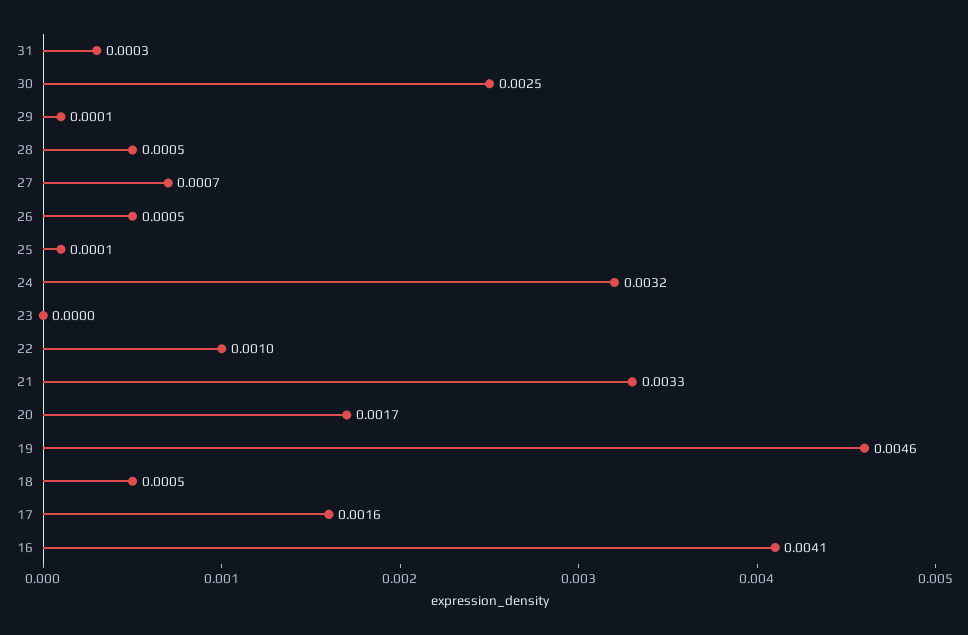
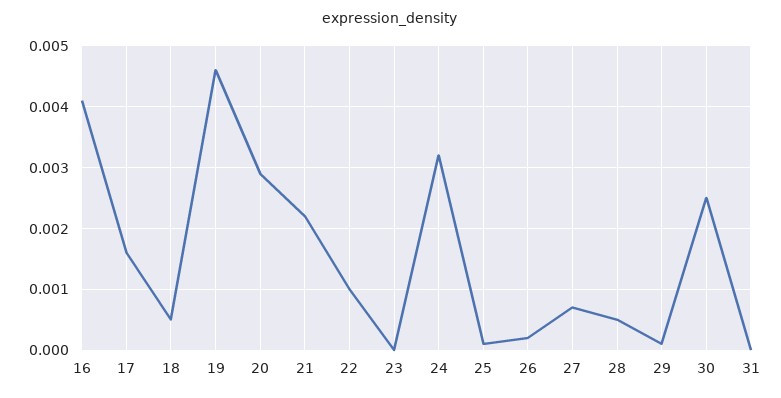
  {
-   "31": 0.0003,
+   "31": 0,
    "30": 0.0025,
    "29": 0.0001,
    "28": 0.0005,
    "27": 0.0007,
-   "26": 0.0005,
+   "26": 0.0002,
    "25": 0.0001,
    "24": 0.0032,
    "23": 0,
    "22": 0.001,
-   "21": 0.0033,
+   "21": 0.0022,
-   "20": 0.0017,
+   "20": 0.0029,
    "19": 0.0046,
    "18": 0.0005,
    "17": 0.0016,
    "16": 0.0041
  }

